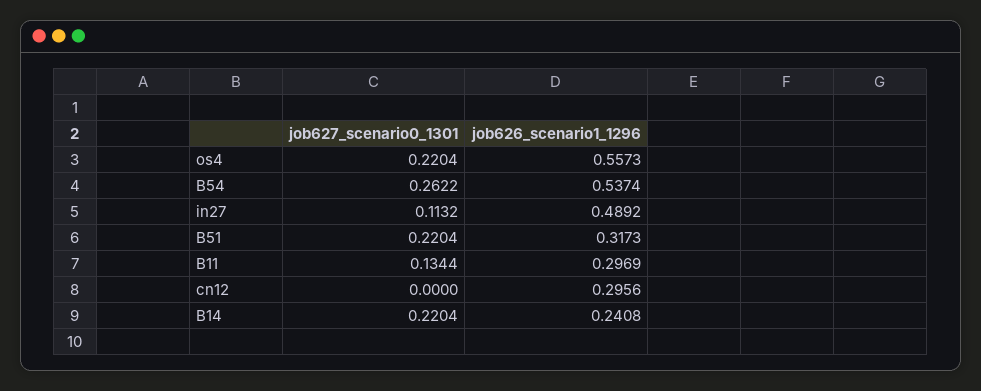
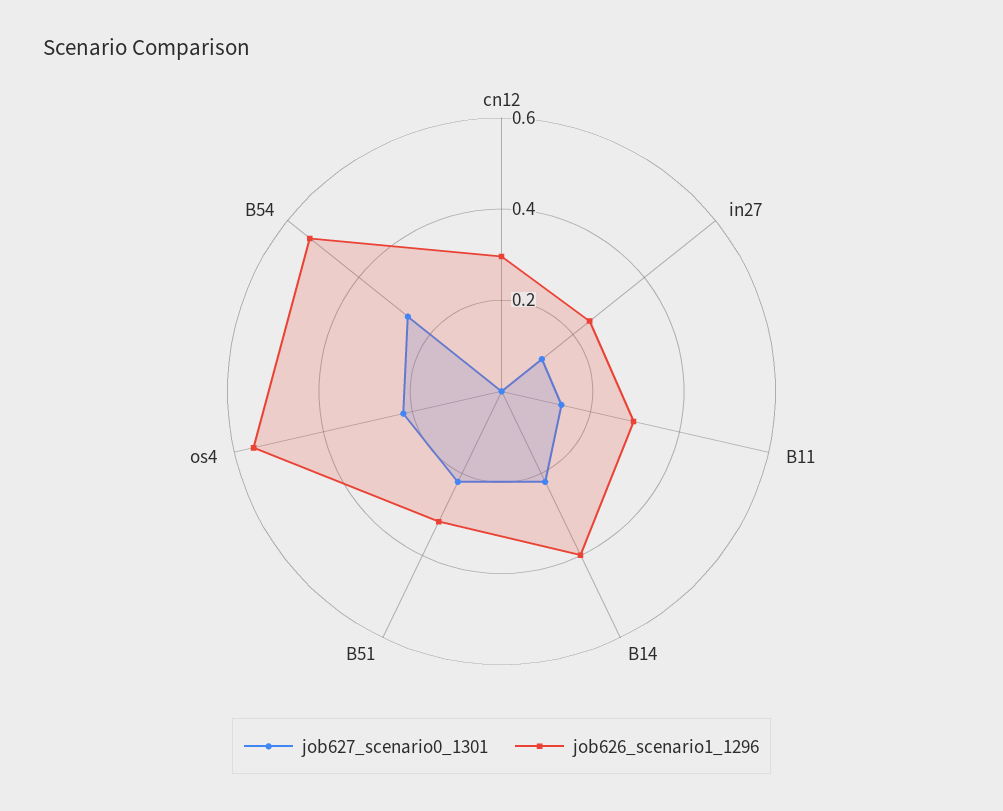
  {
    "job627_scenario0_1301": {
      "os4": 0.2204,
      "B54": 0.2622,
      "in27": 0.1132,
      "B51": 0.2204,
      "B11": 0.1344,
      "cn12": 0,
      "B14": 0.2204
    },
    "job626_scenario1_1296": {
      "os4": 0.5573,
      "B54": 0.5374,
-     "in27": 0.4892,
+     "in27": 0.25,
      "B51": 0.3173,
      "B11": 0.2969,
      "cn12": 0.2956,
-     "B14": 0.2408
+     "B14": 0.4
    }
  }

